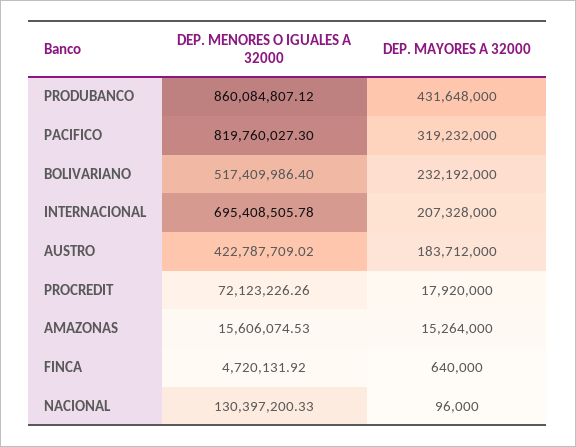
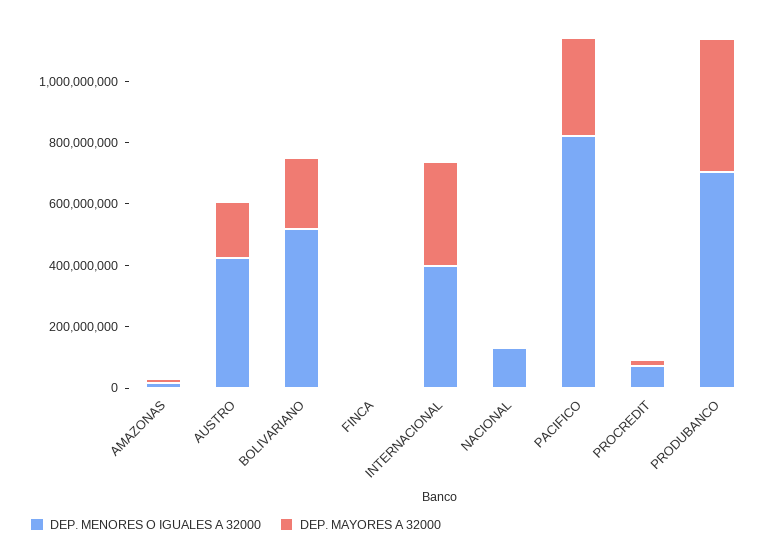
  {
    "DEP. MENORES O IGUALES A 32000": {
-     "PRODUBANCO": 860084807.12,
+     "PRODUBANCO": 700000000,
      "PACIFICO": 819760027.3,
      "BOLIVARIANO": 517409986.4,
-     "INTERNACIONAL": 695408505.78,
+     "INTERNACIONAL": 400000000,
      "AUSTRO": 422787709.02,
      "PROCREDIT": 72123226.26,
      "AMAZONAS": 15606074.53,
      "FINCA": 4720131.92,
      "NACIONAL": 130397200.33
    },
    "DEP. MAYORES A 32000": {
      "PRODUBANCO": 431648000,
      "PACIFICO": 319232000,
      "BOLIVARIANO": 232192000,
-     "INTERNACIONAL": 207328000,
+     "INTERNACIONAL": 350000000,
      "AUSTRO": 183712000,
      "PROCREDIT": 17920000,
      "AMAZONAS": 15264000,
      "FINCA": 640000,
      "NACIONAL": 96000
    }
  }

